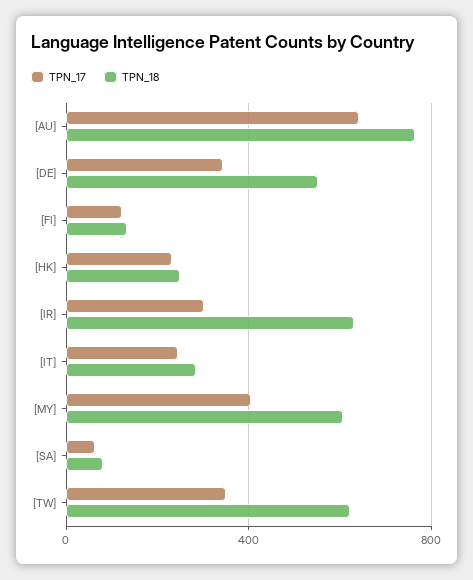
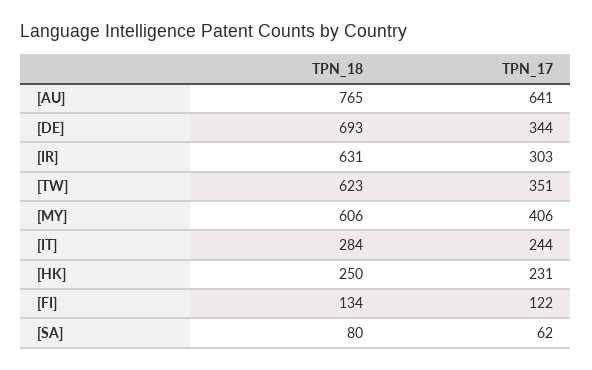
  {
    "TPN_17": {
      "[AU]": 641,
      "[DE]": 344,
      "[FI]": 122,
      "[HK]": 231,
      "[IR]": 303,
      "[IT]": 244,
      "[MY]": 406,
      "[SA]": 62,
      "[TW]": 351
    },
    "TPN_18": {
      "[AU]": 765,
-     "[DE]": 550,
+     "[DE]": 693,
      "[FI]": 134,
      "[HK]": 250,
      "[IR]": 631,
      "[IT]": 284,
      "[MY]": 606,
      "[SA]": 80,
      "[TW]": 623
    }
  }

